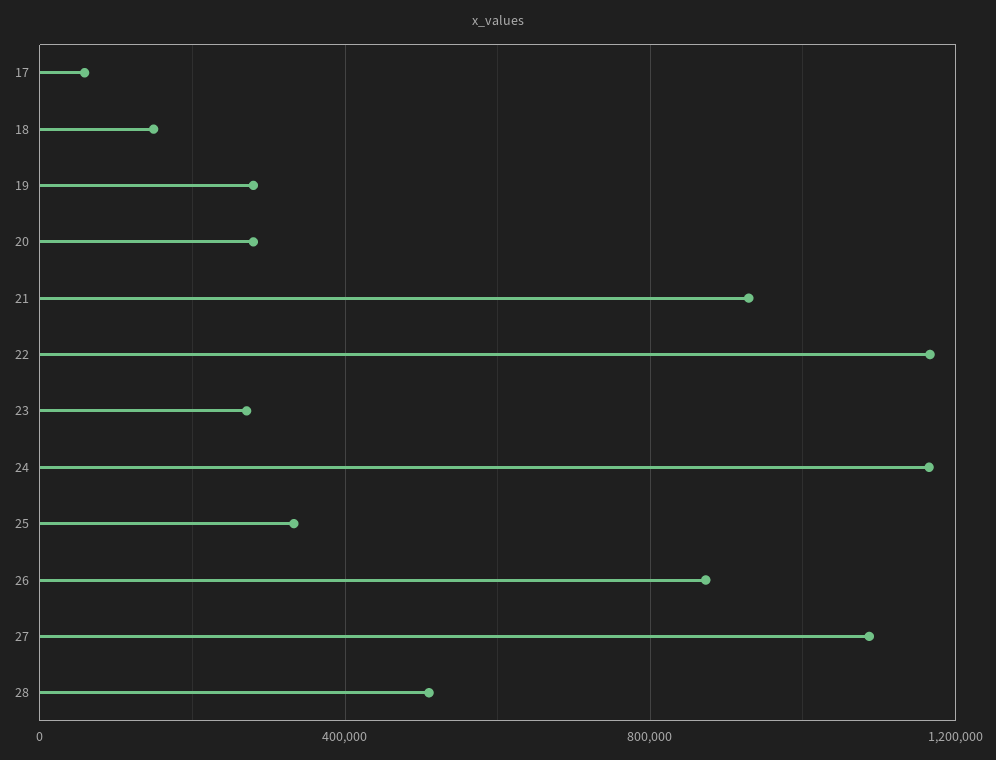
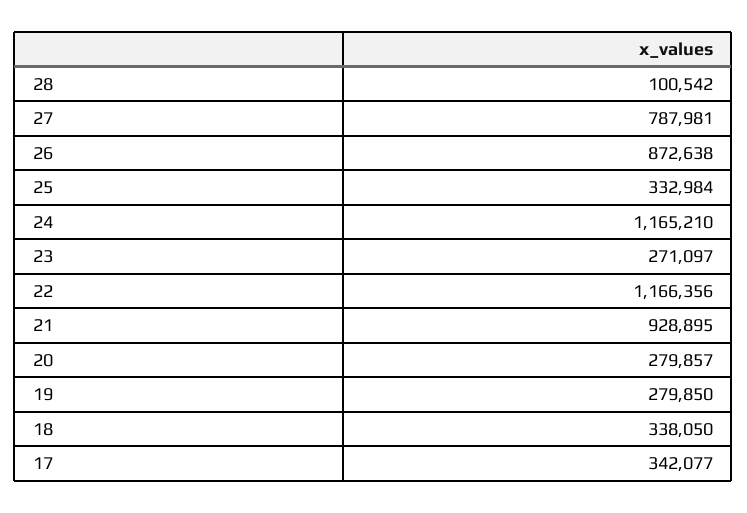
  {
-   "17": 50000,
+   "17": 342077,
-   "18": 150000,
+   "18": 338050,
    "19": 279850,
    "20": 279857,
    "21": 928895,
    "22": 1166356,
    "23": 271097,
    "24": 1165210,
    "25": 332984,
    "26": 872638,
-   "27": 1100000,
+   "27": 787981,
-   "28": 500000
+   "28": 100542
  }

